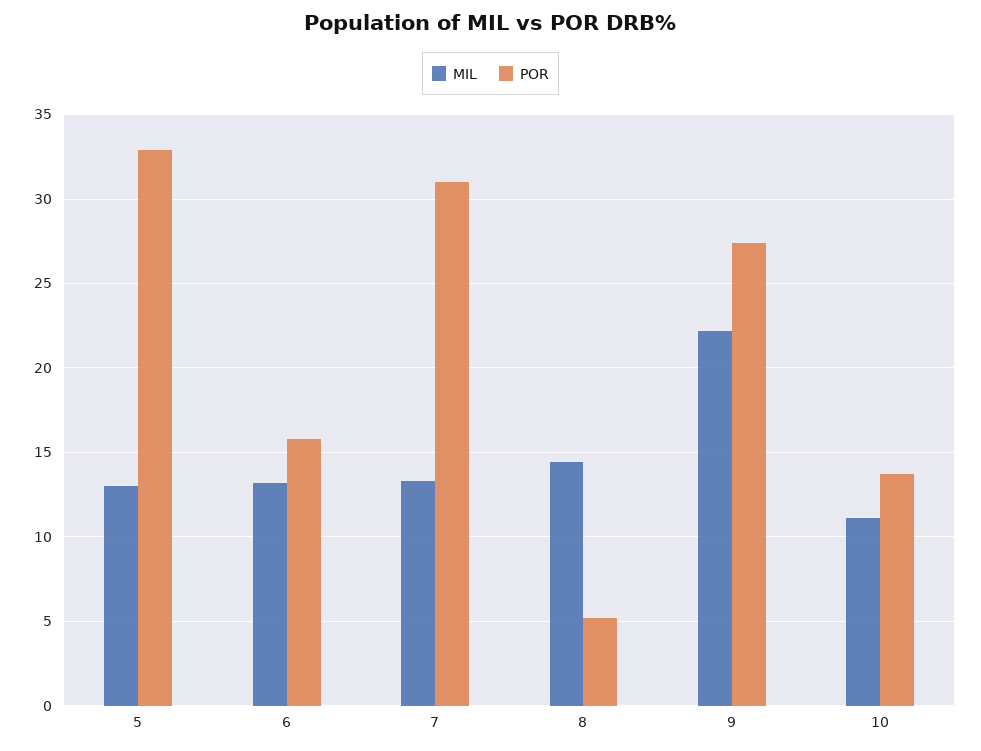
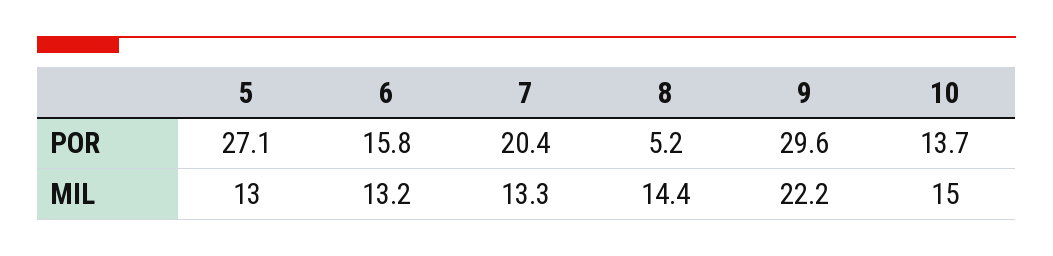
  {
    "MIL": {
      "5": 13,
      "6": 13.2,
      "7": 13.3,
      "8": 14.4,
      "9": 22.2,
-     "10": 11
+     "10": 15
    },
    "POR": {
-     "5": 33,
+     "5": 27.1,
      "6": 15.8,
-     "7": 31,
+     "7": 20.4,
      "8": 5.2,
-     "9": 27.5,
+     "9": 29.6,
      "10": 13.7
    }
  }

